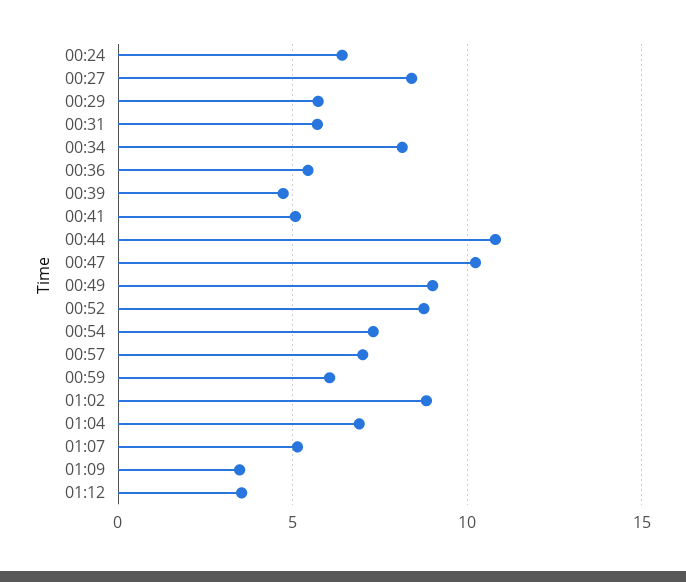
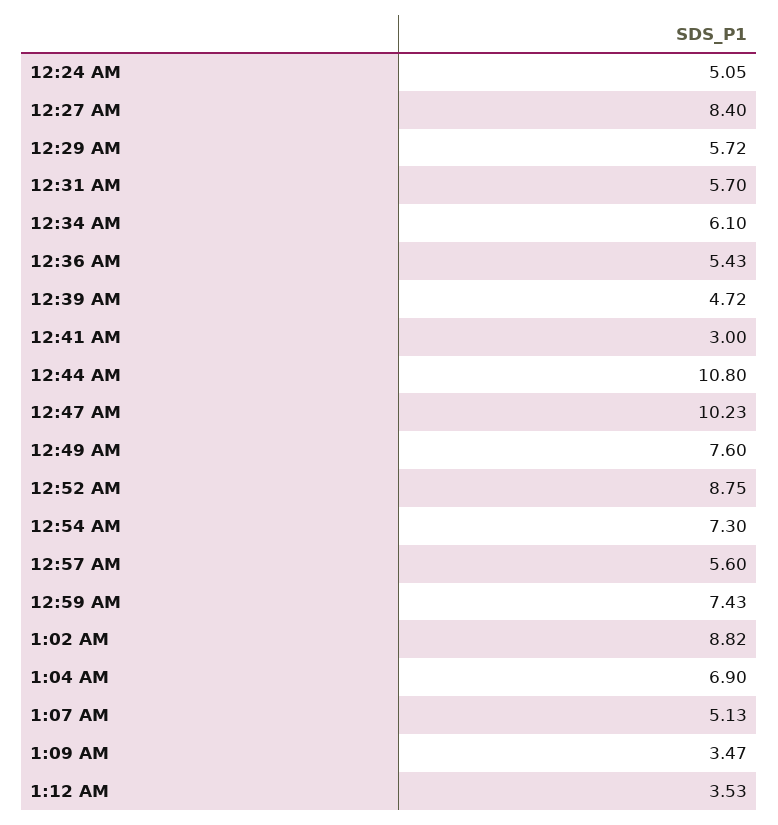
  {
-   "00:24": 6.5,
+   "00:24": 5.05,
    "00:27": 8.4,
    "00:29": 5.72,
    "00:31": 5.7,
-   "00:34": 8,
+   "00:34": 6.1,
    "00:36": 5.43,
    "00:39": 4.72,
-   "00:41": 5,
+   "00:41": 3,
    "00:44": 10.8,
    "00:47": 10.23,
-   "00:49": 9,
+   "00:49": 7.6,
    "00:52": 8.75,
    "00:54": 7.3,
-   "00:57": 7,
+   "00:57": 5.6,
-   "00:59": 6,
+   "00:59": 7.43,
    "01:02": 8.82,
    "01:04": 6.9,
    "01:07": 5.13,
    "01:09": 3.47,
    "01:12": 3.53
  }

